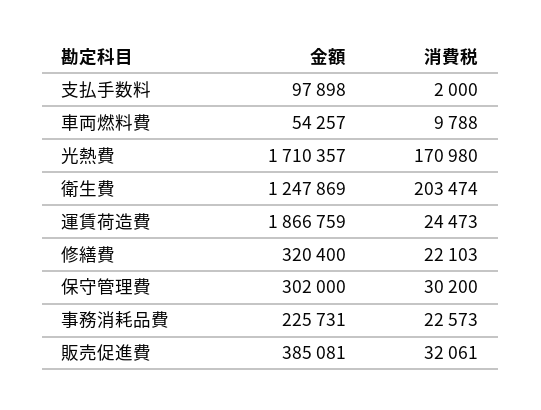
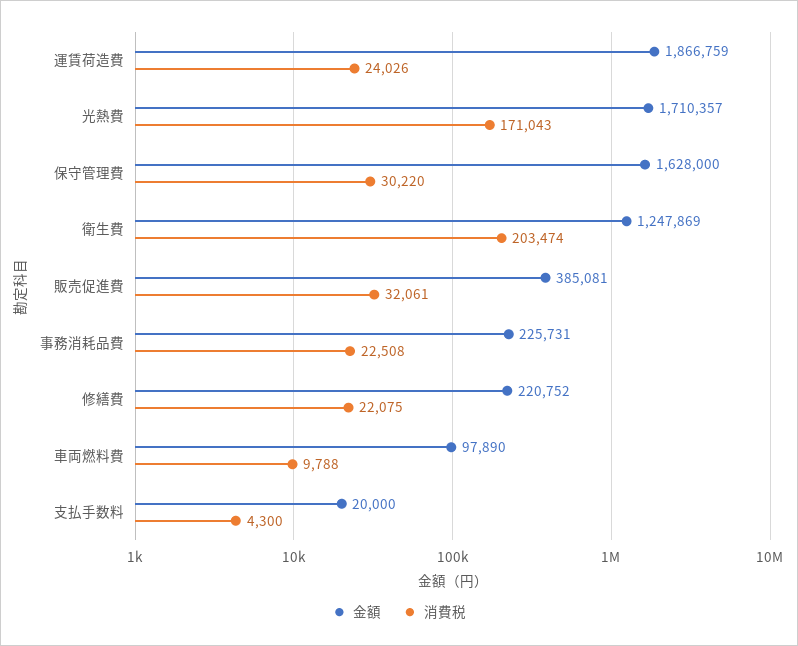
  {
    "金額": {
-     "支払手数料": 97898,
+     "支払手数料": 20000,
-     "車両燃料費": 54257,
+     "車両燃料費": 97890,
      "光熱費": 1710357,
      "衛生費": 1247869,
      "運賃荷造費": 1866759,
-     "修繕費": 320400,
+     "修繕費": 220752,
-     "保守管理費": 302000,
+     "保守管理費": 1628000,
      "事務消耗品費": 225731,
      "販売促進費": 385081
    },
    "消費税": {
-     "支払手数料": 2000,
+     "支払手数料": 4300,
      "車両燃料費": 9788,
-     "光熱費": 170980,
+     "光熱費": 171043,
      "衛生費": 203474,
-     "運賃荷造費": 24473,
+     "運賃荷造費": 24026,
-     "修繕費": 22103,
+     "修繕費": 22075,
-     "保守管理費": 30200,
+     "保守管理費": 30220,
-     "事務消耗品費": 22573,
+     "事務消耗品費": 22508,
      "販売促進費": 32061
    }
  }

